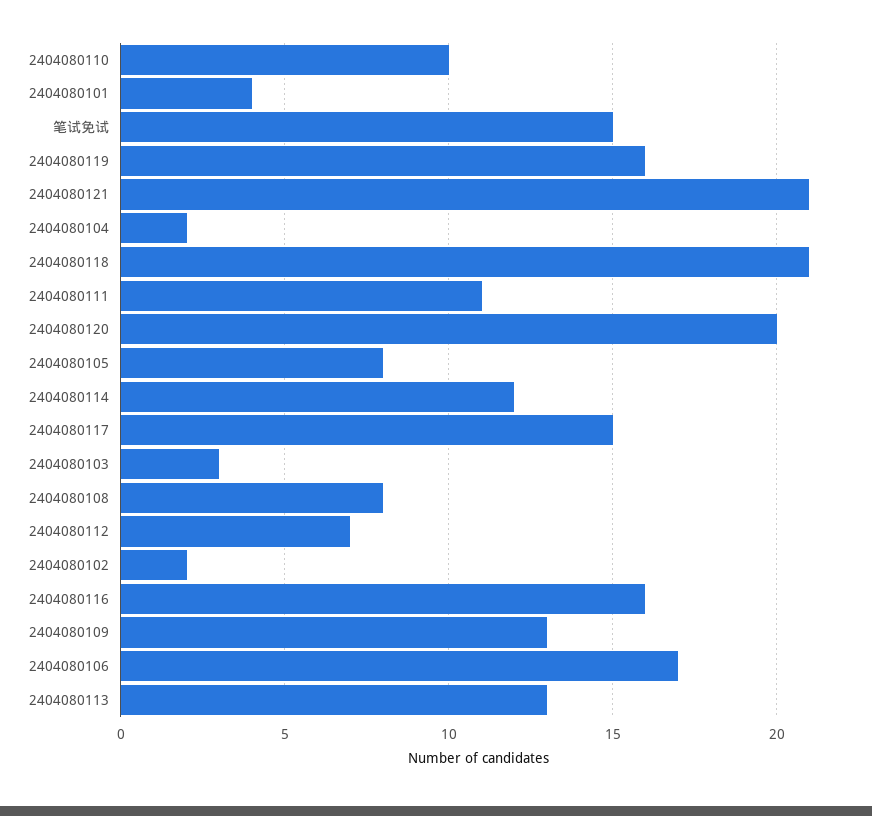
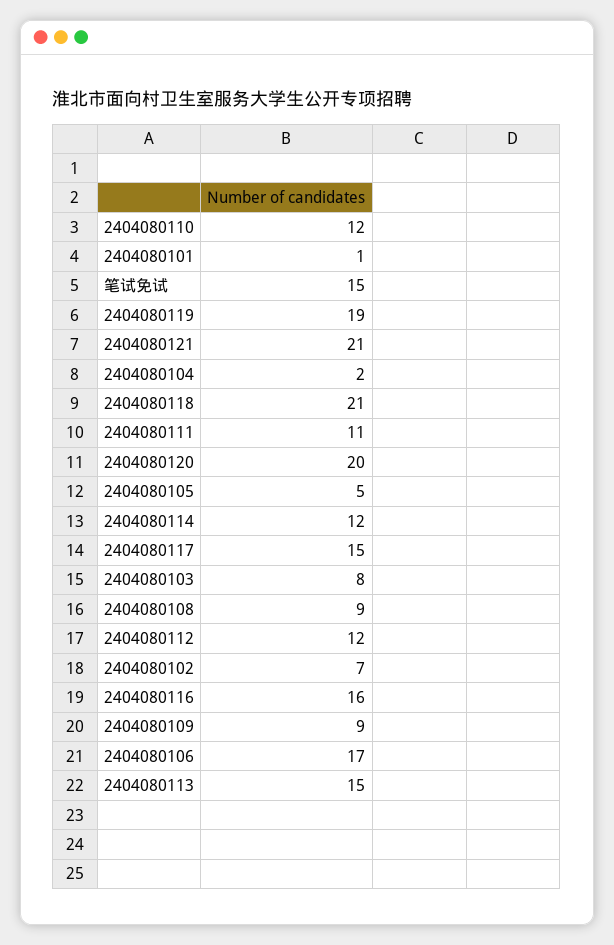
  {
-   "2404080110": 10,
+   "2404080110": 12,
-   "2404080101": 4,
+   "2404080101": 1,
    "笔试免试": 15,
-   "2404080119": 16,
+   "2404080119": 19,
    "2404080121": 21,
    "2404080104": 2,
    "2404080118": 21,
    "2404080111": 11,
    "2404080120": 20,
-   "2404080105": 8,
+   "2404080105": 5,
    "2404080114": 12,
    "2404080117": 15,
-   "2404080103": 3,
+   "2404080103": 8,
-   "2404080108": 8,
+   "2404080108": 9,
-   "2404080112": 7,
+   "2404080112": 12,
-   "2404080102": 2,
+   "2404080102": 7,
    "2404080116": 16,
-   "2404080109": 13,
+   "2404080109": 9,
    "2404080106": 17,
-   "2404080113": 13
+   "2404080113": 15
  }

